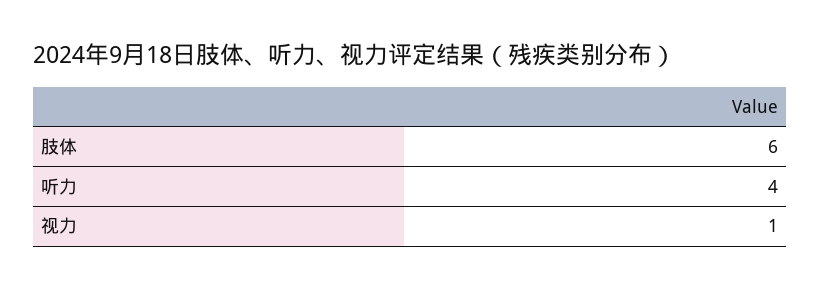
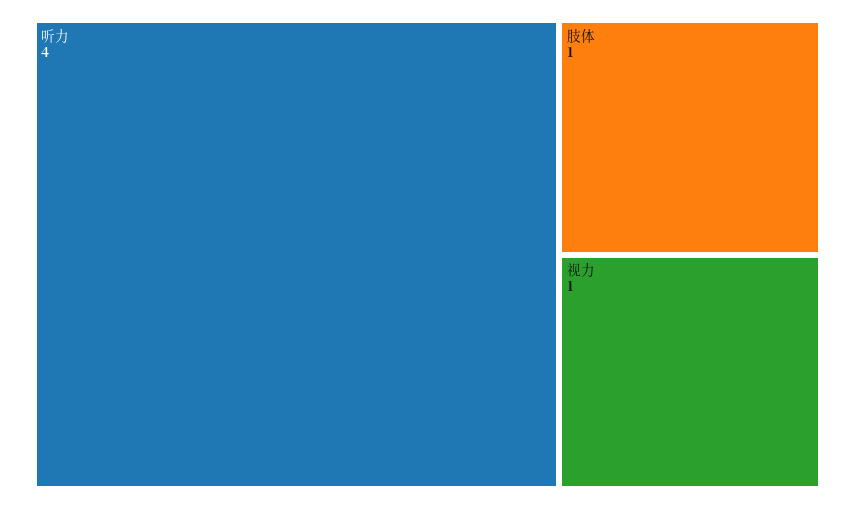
  {
-   "肢体": 6,
+   "肢体": 1,
    "听力": 4,
    "视力": 1
  }

